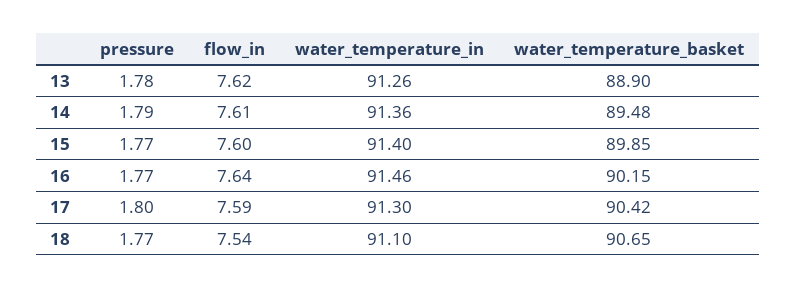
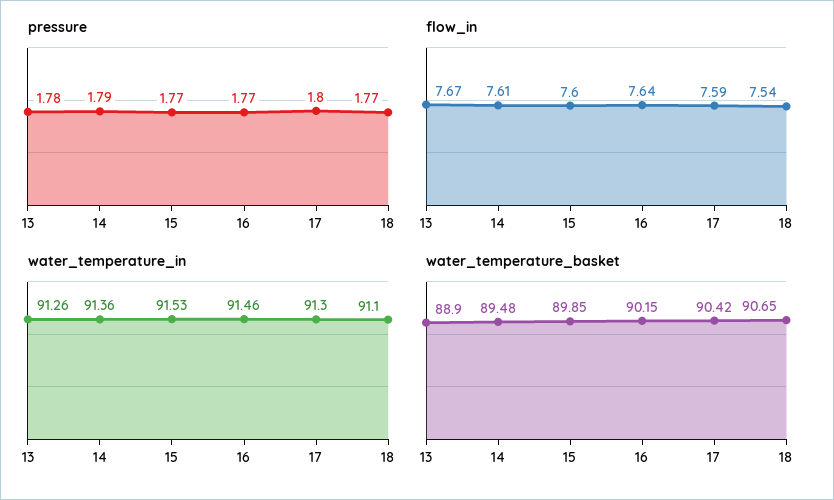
  {
    "pressure": {
      "13": 1.78,
      "14": 1.79,
      "15": 1.77,
      "16": 1.77,
      "17": 1.8,
      "18": 1.77
    },
    "flow_in": {
-     "13": 7.62,
+     "13": 7.67,
      "14": 7.61,
      "15": 7.6,
      "16": 7.64,
      "17": 7.59,
      "18": 7.54
    },
    "water_temperature_in": {
      "13": 91.26,
      "14": 91.36,
-     "15": 91.4,
+     "15": 91.53,
      "16": 91.46,
      "17": 91.3,
      "18": 91.1
    },
    "water_temperature_basket": {
      "13": 88.9,
      "14": 89.48,
      "15": 89.85,
      "16": 90.15,
      "17": 90.42,
      "18": 90.65
    }
  }

